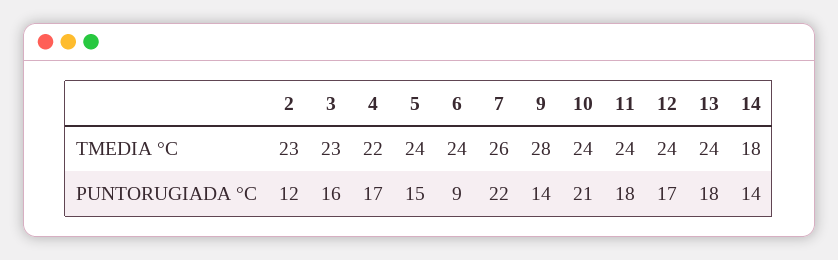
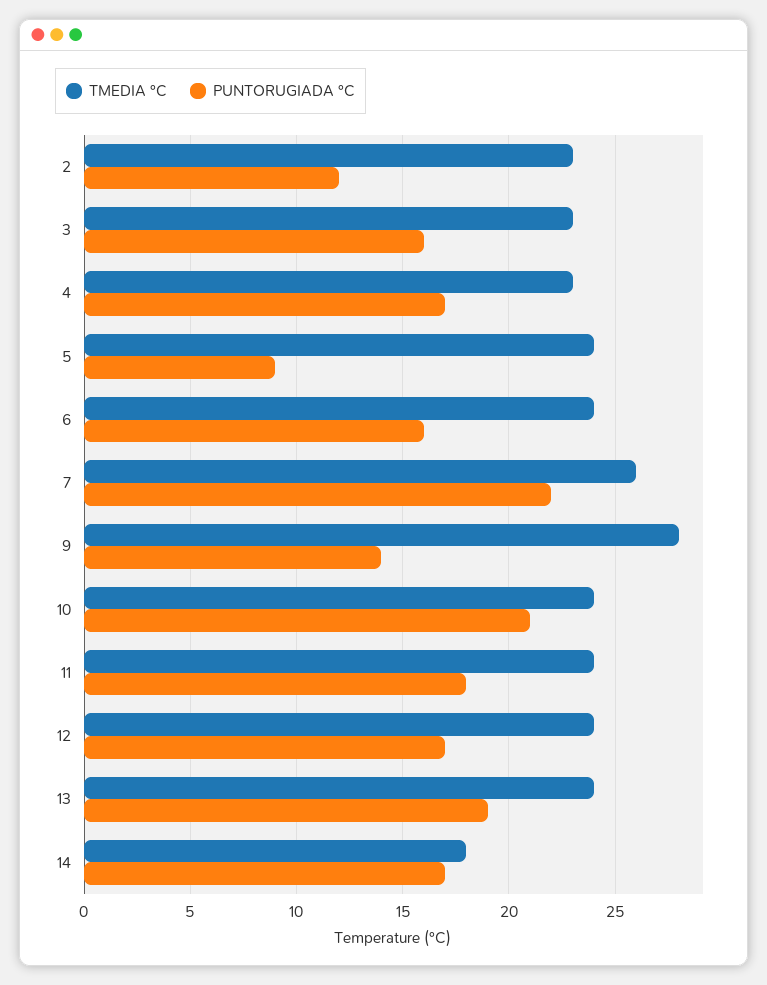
  {
    "TMEDIA °C": {
      "2": 23,
      "3": 23,
-     "4": 22,
+     "4": 23,
      "5": 24,
      "6": 24,
      "7": 26,
      "9": 28,
      "10": 24,
      "11": 24,
      "12": 24,
      "13": 24,
      "14": 18
    },
    "PUNTORUGIADA °C": {
      "2": 12,
      "3": 16,
      "4": 17,
-     "5": 15,
+     "5": 9,
-     "6": 9,
+     "6": 16,
      "7": 22,
      "9": 14,
      "10": 21,
      "11": 18,
      "12": 17,
-     "13": 18,
+     "13": 19,
-     "14": 14
+     "14": 17
    }
  }

